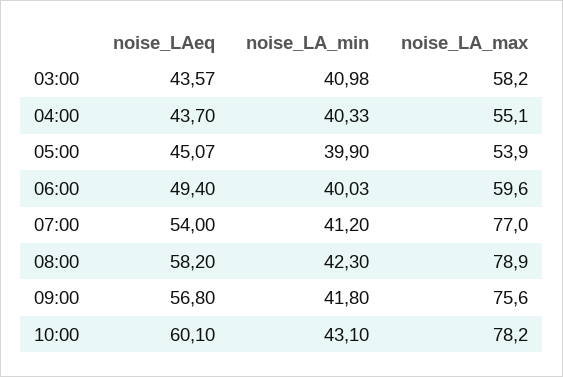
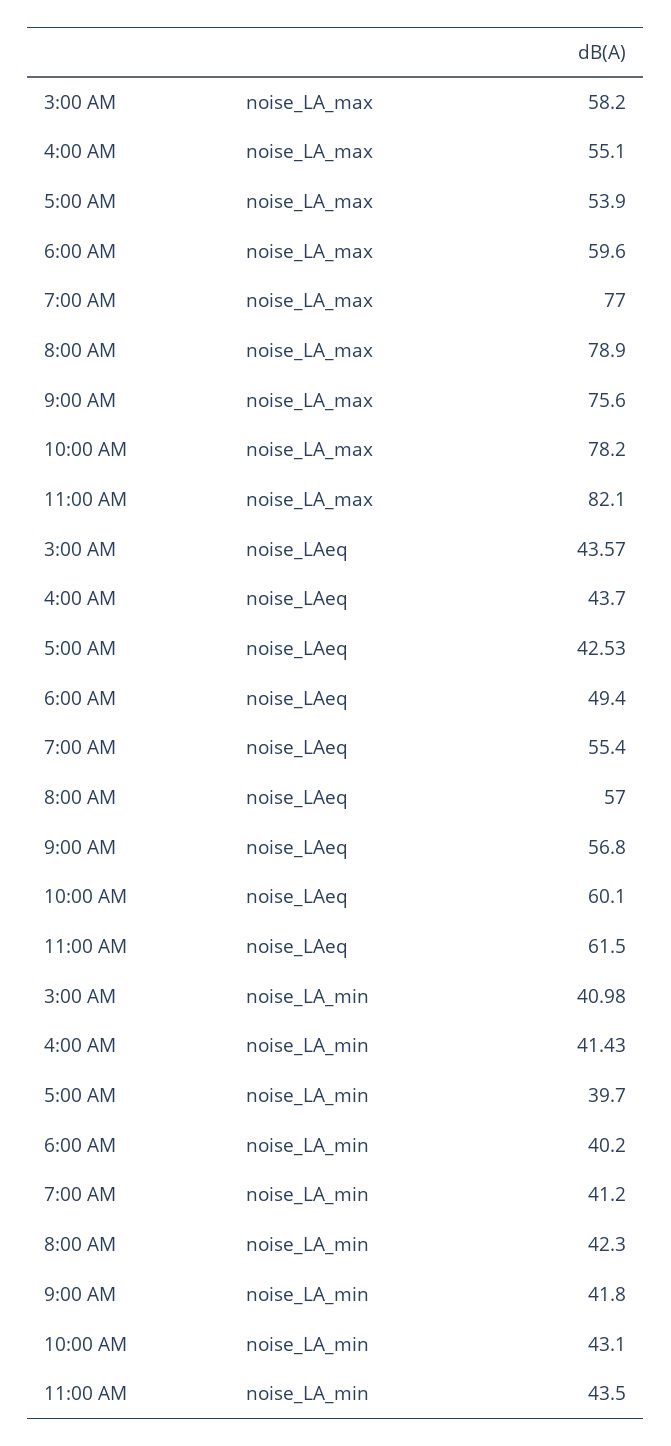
  {
    "noise_LAeq": {
      "03:00": 43.57,
      "04:00": 43.7,
-     "05:00": 45.07,
+     "05:00": 42.53,
      "06:00": 49.4,
-     "07:00": 54,
+     "07:00": 55.4,
-     "08:00": 58.2,
+     "08:00": 57,
      "09:00": 56.8,
-     "10:00": 60.1
+     "10:00": 60.1,
+     "11:00 AM": 61.5
    },
    "noise_LA_min": {
      "03:00": 40.98,
-     "04:00": 40.33,
+     "04:00": 41.43,
-     "05:00": 39.9,
+     "05:00": 39.7,
-     "06:00": 40.03,
+     "06:00": 40.2,
      "07:00": 41.2,
      "08:00": 42.3,
      "09:00": 41.8,
-     "10:00": 43.1
+     "10:00": 43.1,
+     "11:00 AM": 43.5
    },
    "noise_LA_max": {
      "03:00": 58.2,
      "04:00": 55.1,
      "05:00": 53.9,
      "06:00": 59.6,
      "07:00": 77,
      "08:00": 78.9,
      "09:00": 75.6,
-     "10:00": 78.2
+     "10:00": 78.2,
+     "11:00 AM": 82.1
    }
  }

